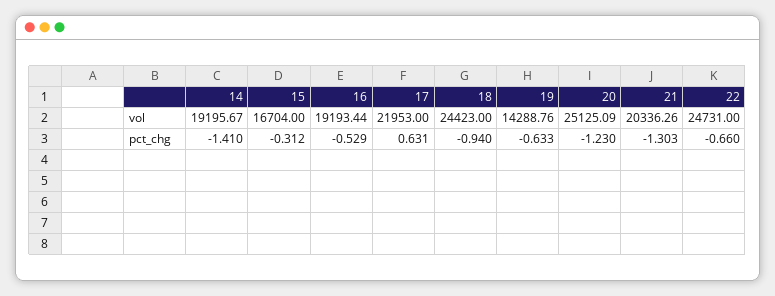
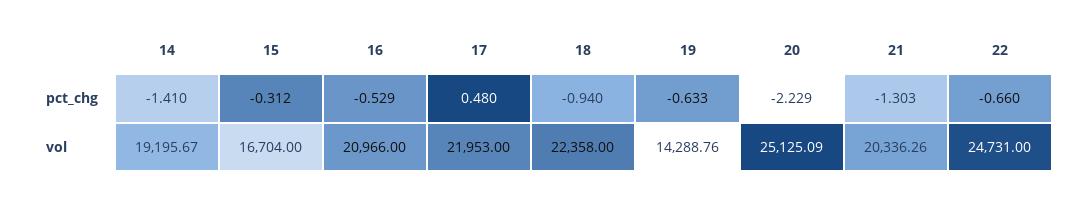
  {
    "14": {
      "vol": 19195.67,
      "pct_chg": -1.41
    },
    "15": {
      "vol": 16704,
      "pct_chg": -0.312
    },
    "16": {
-     "vol": 19193.44,
+     "vol": 20966,
      "pct_chg": -0.529
    },
    "17": {
      "vol": 21953,
-     "pct_chg": 0.631
+     "pct_chg": 0.48
    },
    "18": {
-     "vol": 24423,
+     "vol": 22358,
      "pct_chg": -0.94
    },
    "19": {
      "vol": 14288.76,
      "pct_chg": -0.633
    },
    "20": {
      "vol": 25125.09,
-     "pct_chg": -1.23
+     "pct_chg": -2.229
    },
    "21": {
      "vol": 20336.26,
      "pct_chg": -1.303
    },
    "22": {
      "vol": 24731,
      "pct_chg": -0.66
    }
  }

